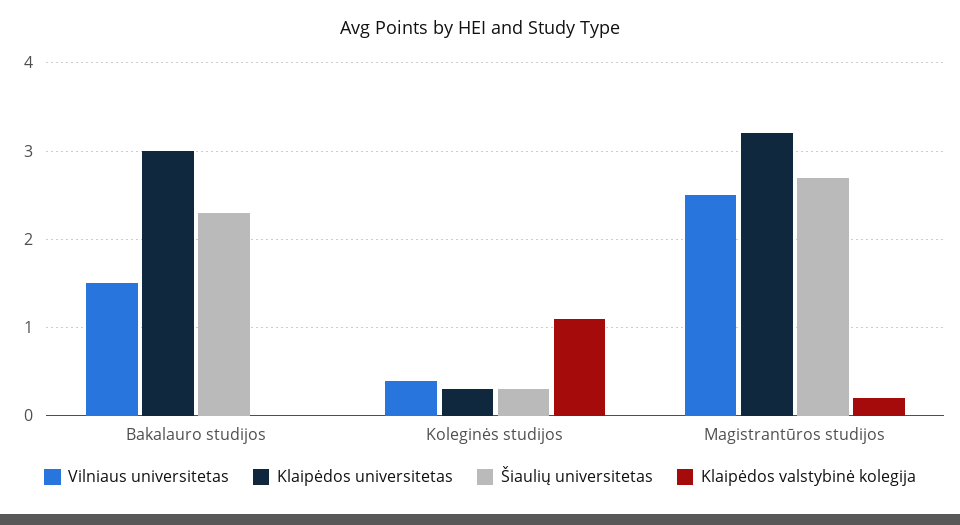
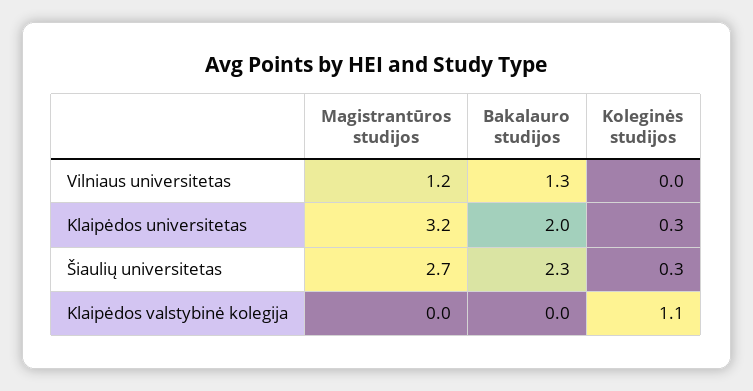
  {
    "Vilniaus universitetas": {
-     "Bakalauro studijos": 1.5,
+     "Bakalauro studijos": 1.3,
-     "Koleginės studijos": 0.4,
+     "Koleginės studijos": 0,
-     "Magistrantūros studijos": 2.5
+     "Magistrantūros studijos": 1.2
    },
    "Klaipėdos universitetas": {
-     "Bakalauro studijos": 3,
+     "Bakalauro studijos": 2,
      "Koleginės studijos": 0.3,
      "Magistrantūros studijos": 3.2
    },
    "Šiaulių universitetas": {
      "Bakalauro studijos": 2.3,
      "Koleginės studijos": 0.3,
      "Magistrantūros studijos": 2.7
    },
    "Klaipėdos valstybinė kolegija": {
      "Bakalauro studijos": 0,
      "Koleginės studijos": 1.1,
-     "Magistrantūros studijos": 0.2
+     "Magistrantūros studijos": 0
    }
  }

